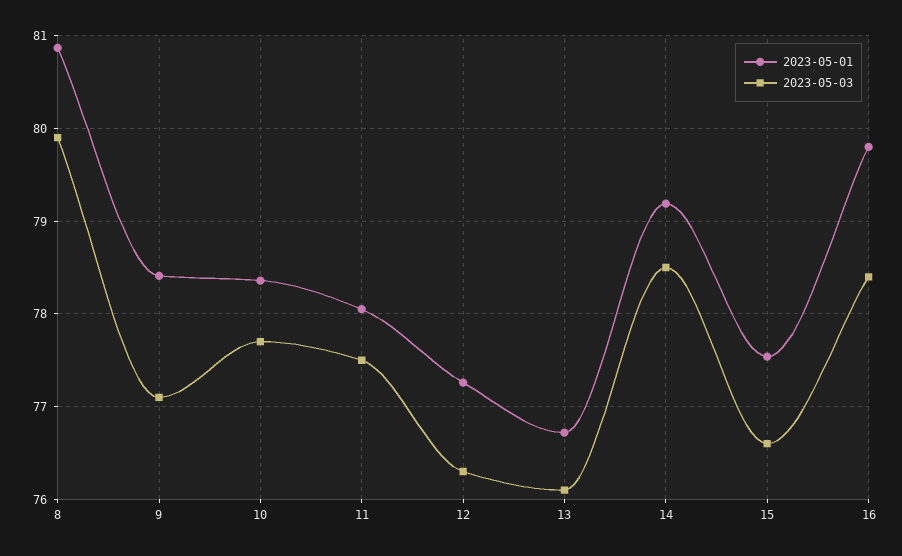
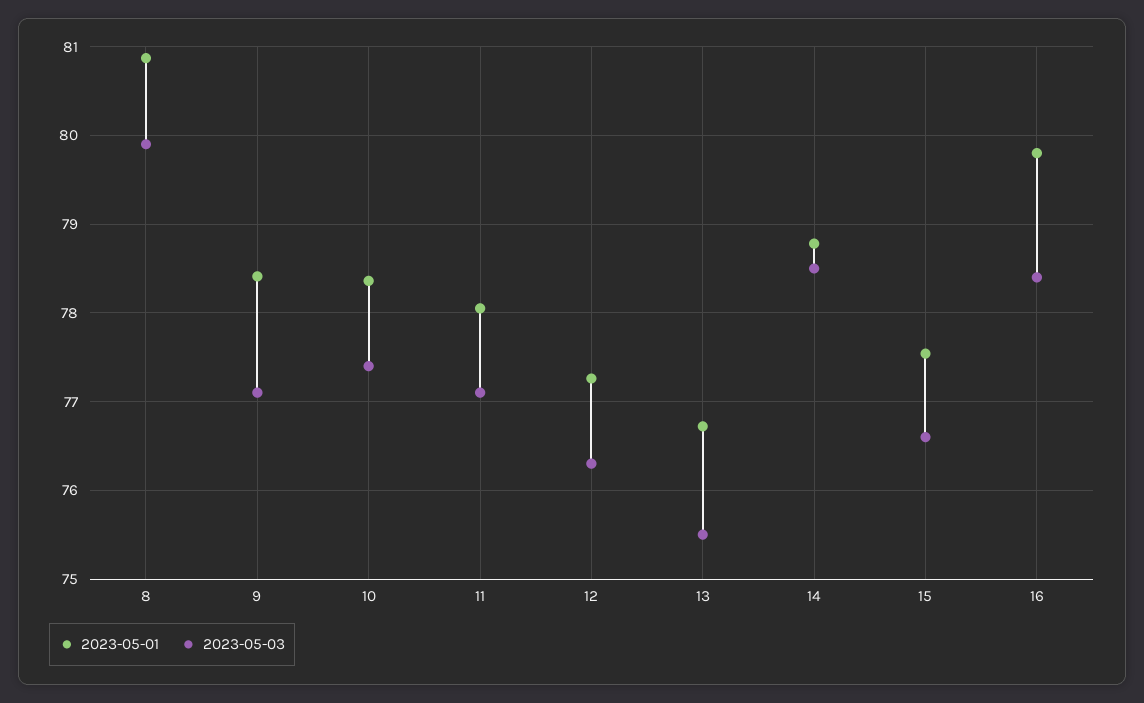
  {
    "2023-05-01": {
      "8": 80.9,
      "9": 78.4,
      "10": 78.4,
      "11": 78.1,
      "12": 77.3,
      "13": 76.7,
-     "14": 79.2,
+     "14": 78.8,
      "15": 77.5,
      "16": 79.8
    },
    "2023-05-03": {
      "8": 79.9,
      "9": 77.1,
-     "10": 77.7,
+     "10": 77.4,
-     "11": 77.5,
+     "11": 77.1,
      "12": 76.3,
-     "13": 76.1,
+     "13": 75.5,
      "14": 78.5,
      "15": 76.6,
      "16": 78.4
    }
  }

